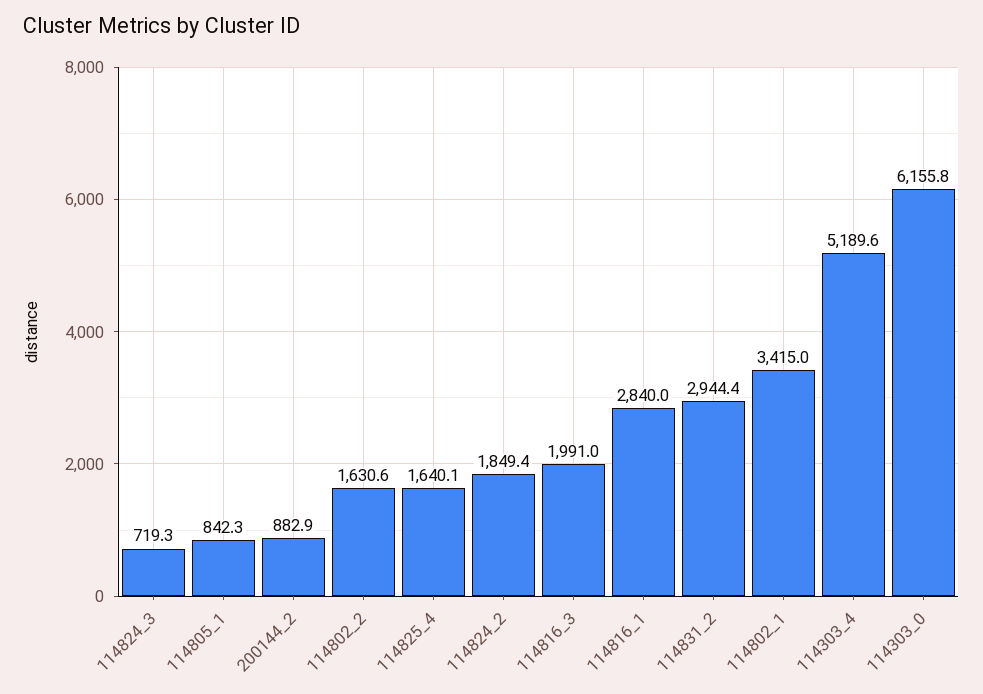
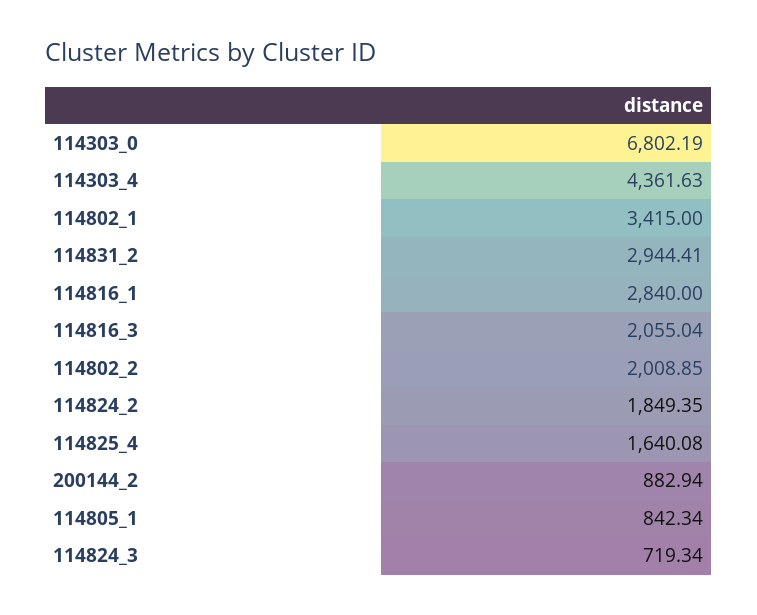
  {
    "114824_3": 719.34,
    "114805_1": 842.34,
    "200144_2": 882.94,
-   "114802_2": 1630.6,
+   "114802_2": 2008.85,
    "114825_4": 1640.08,
    "114824_2": 1849.35,
-   "114816_3": 1991,
+   "114816_3": 2055.04,
    "114816_1": 2840,
    "114831_2": 2944.41,
    "114802_1": 3415,
-   "114303_4": 5189.6,
+   "114303_4": 4361.63,
-   "114303_0": 6155.8
+   "114303_0": 6802.19
  }

